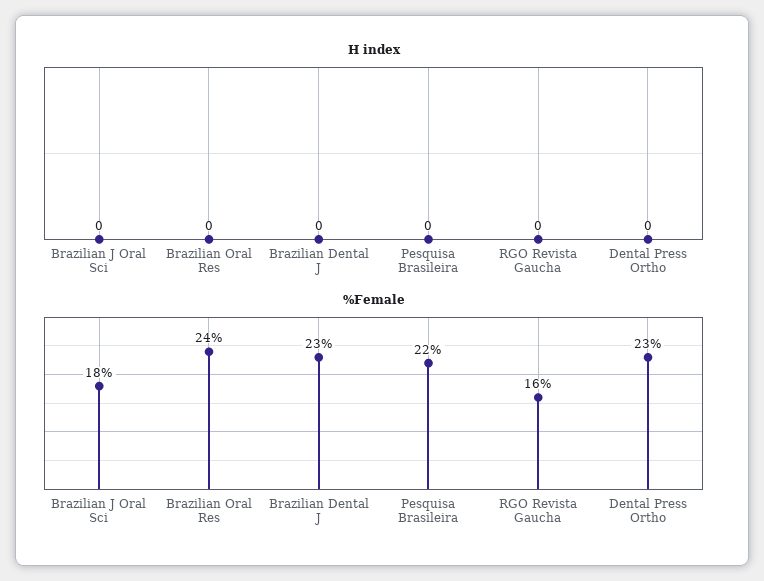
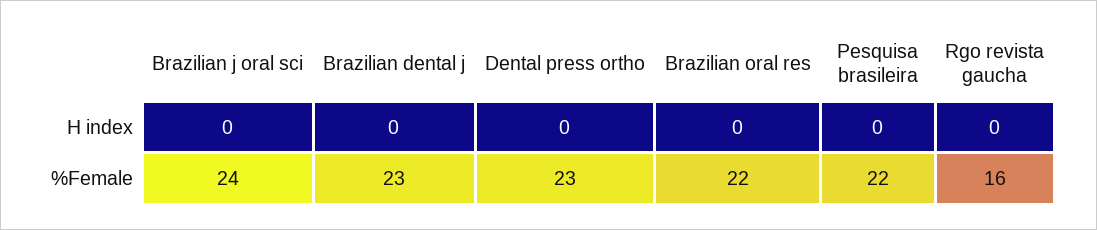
  {
    "H index": {
      "Brazilian J Oral Sci": 0,
      "Brazilian Oral Res": 0,
      "Brazilian Dental J": 0,
      "Pesquisa Brasileira": 0,
      "RGO Revista Gaucha": 0,
      "Dental Press Ortho": 0
    },
    "%Female": {
-     "Brazilian J Oral Sci": 18,
+     "Brazilian J Oral Sci": 24,
-     "Brazilian Oral Res": 24,
+     "Brazilian Oral Res": 22,
      "Brazilian Dental J": 23,
      "Pesquisa Brasileira": 22,
      "RGO Revista Gaucha": 16,
      "Dental Press Ortho": 23
    }
  }

